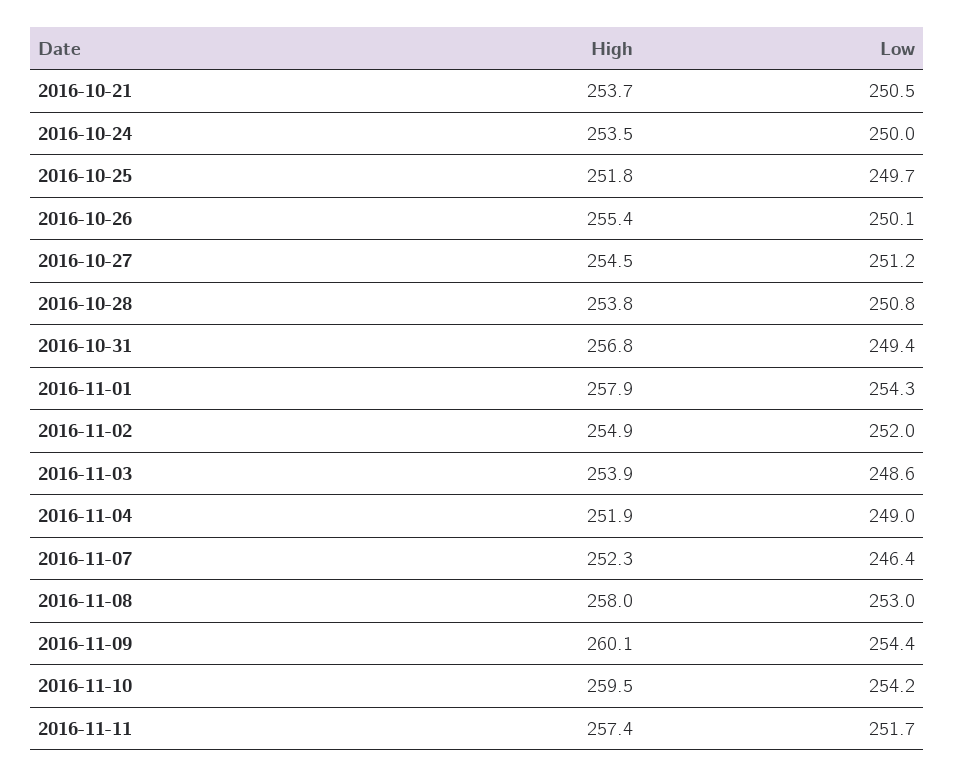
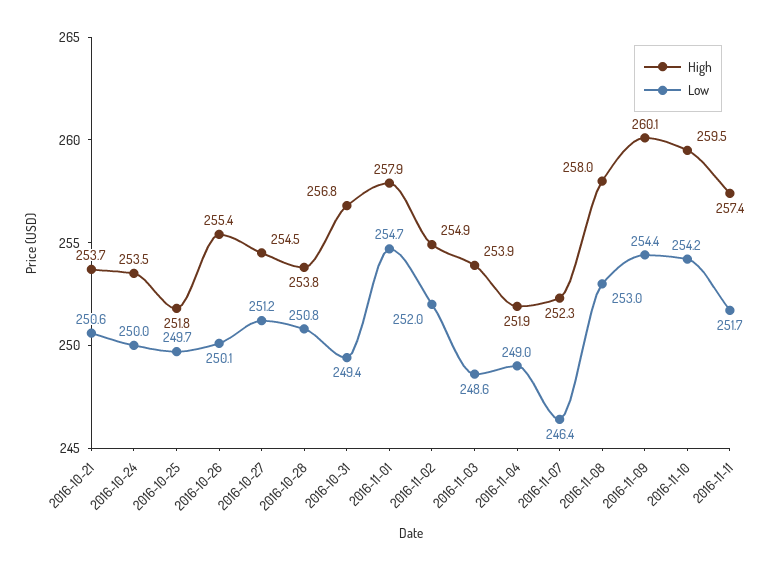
  {
    "High": {
      "2016-10-21": 253.7,
      "2016-10-24": 253.5,
      "2016-10-25": 251.8,
      "2016-10-26": 255.4,
      "2016-10-27": 254.5,
      "2016-10-28": 253.8,
      "2016-10-31": 256.8,
      "2016-11-01": 257.9,
      "2016-11-02": 254.9,
      "2016-11-03": 253.9,
      "2016-11-04": 251.9,
      "2016-11-07": 252.3,
      "2016-11-08": 258,
      "2016-11-09": 260.1,
      "2016-11-10": 259.5,
      "2016-11-11": 257.4
    },
    "Low": {
-     "2016-10-21": 250.5,
+     "2016-10-21": 250.6,
      "2016-10-24": 250,
      "2016-10-25": 249.7,
      "2016-10-26": 250.1,
      "2016-10-27": 251.2,
      "2016-10-28": 250.8,
      "2016-10-31": 249.4,
-     "2016-11-01": 254.3,
+     "2016-11-01": 254.7,
      "2016-11-02": 252,
      "2016-11-03": 248.6,
      "2016-11-04": 249,
      "2016-11-07": 246.4,
      "2016-11-08": 253,
      "2016-11-09": 254.4,
      "2016-11-10": 254.2,
      "2016-11-11": 251.7
    }
  }

